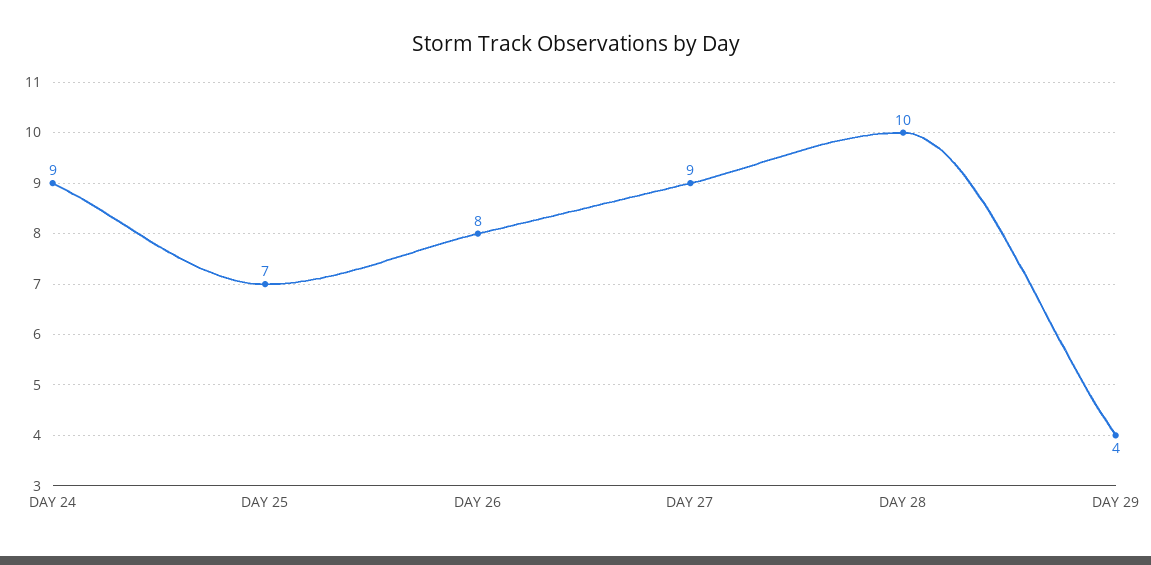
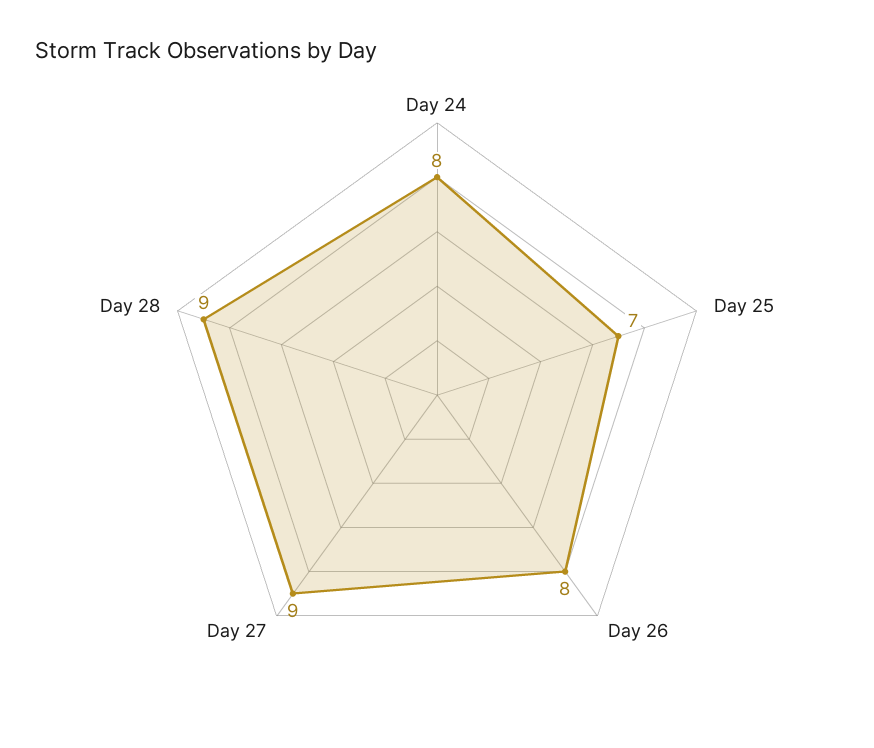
  {
-   "DAY 24": 9,
+   "DAY 24": 8,
    "DAY 25": 7,
    "DAY 26": 8,
    "DAY 27": 9,
-   "DAY 28": 10,
+   "DAY 28": 9
-   "DAY 29": 4
  }

